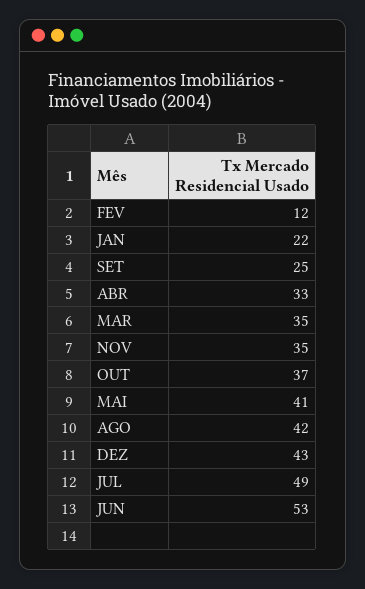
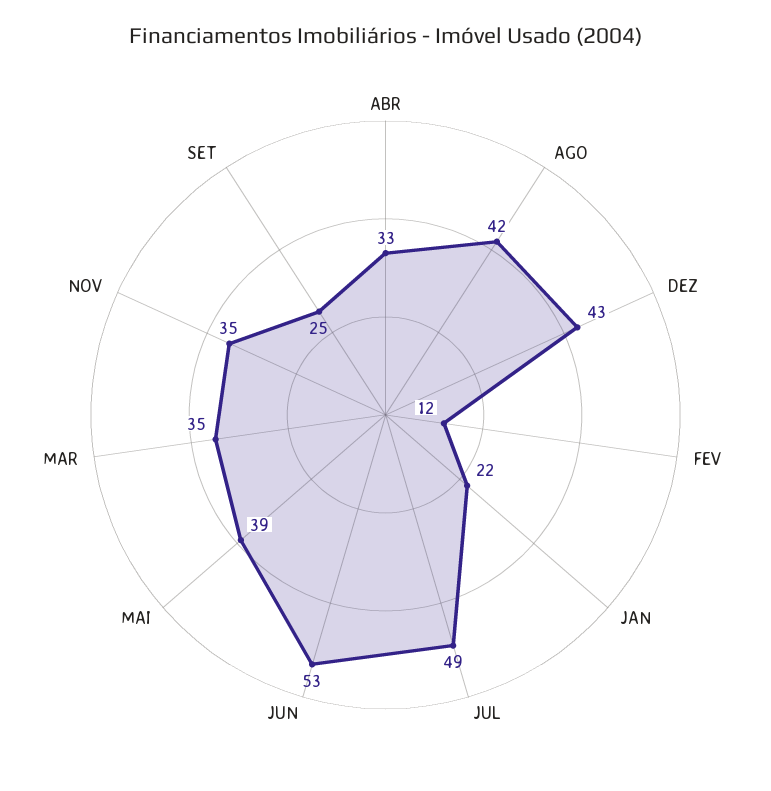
  {
    "FEV": 12,
    "JAN": 22,
    "SET": 25,
    "ABR": 33,
    "MAR": 35,
    "NOV": 35,
-   "OUT": 37,
-   "MAI": 41,
+   "MAI": 39,
    "AGO": 42,
    "DEZ": 43,
    "JUL": 49,
    "JUN": 53
  }

